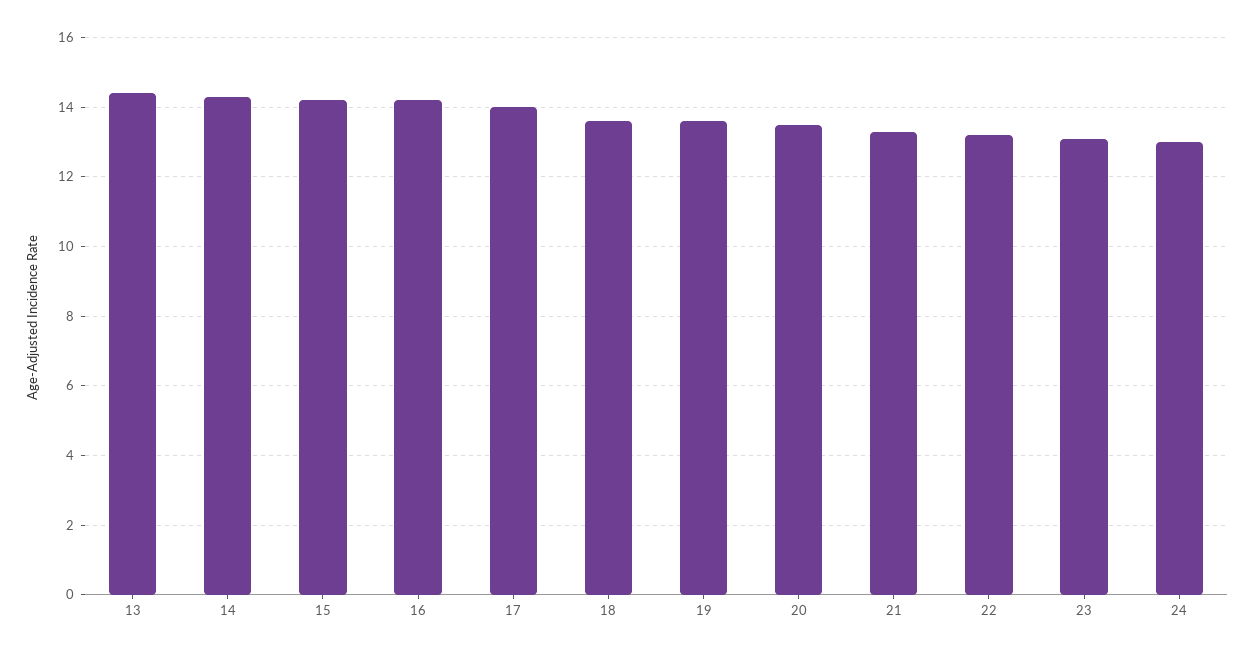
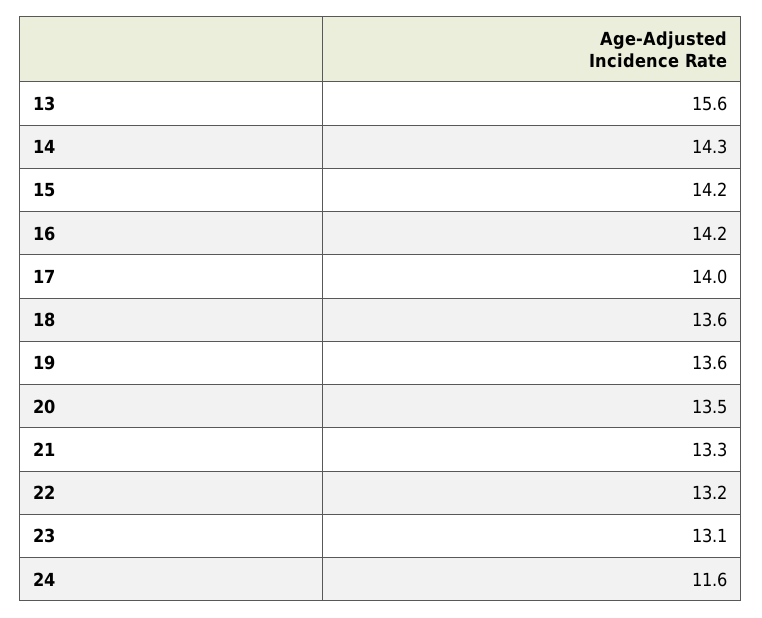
  {
-   "13": 14.5,
+   "13": 15.6,
    "14": 14.3,
    "15": 14.2,
    "16": 14.2,
    "17": 14,
    "18": 13.6,
    "19": 13.6,
    "20": 13.5,
    "21": 13.3,
    "22": 13.2,
    "23": 13.1,
-   "24": 13
+   "24": 11.6
  }

